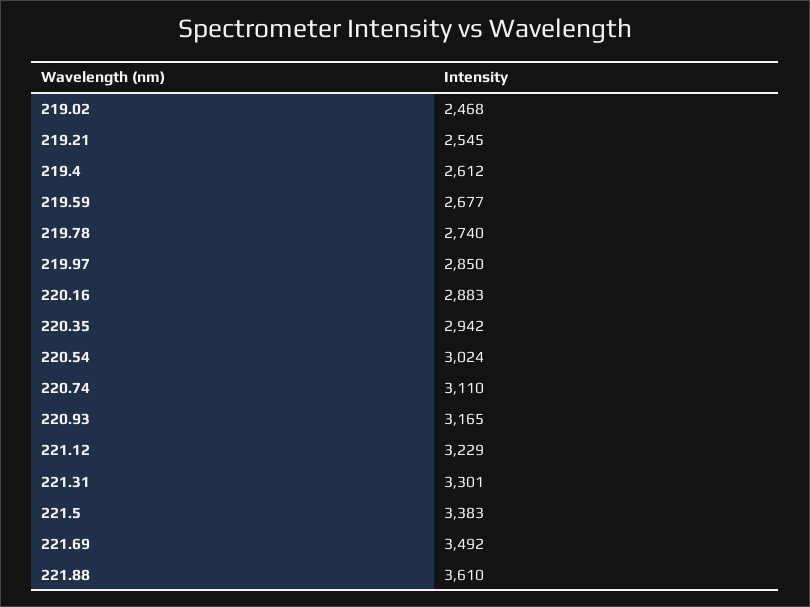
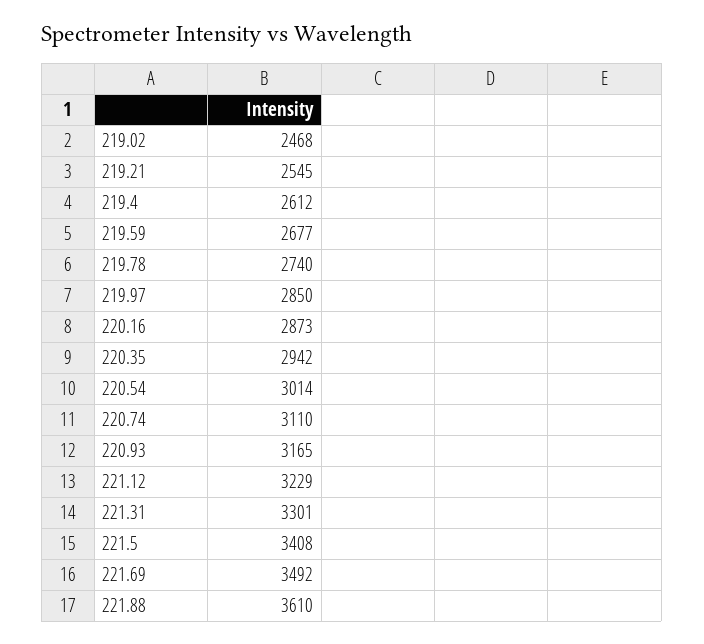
  {
    "219.02": 2468,
    "219.21": 2545,
    "219.4": 2612,
    "219.59": 2677,
    "219.78": 2740,
    "219.97": 2850,
-   "220.16": 2883,
+   "220.16": 2873,
    "220.35": 2942,
-   "220.54": 3024,
+   "220.54": 3014,
    "220.74": 3110,
    "220.93": 3165,
    "221.12": 3229,
    "221.31": 3301,
-   "221.5": 3383,
+   "221.5": 3408,
    "221.69": 3492,
    "221.88": 3610
  }

